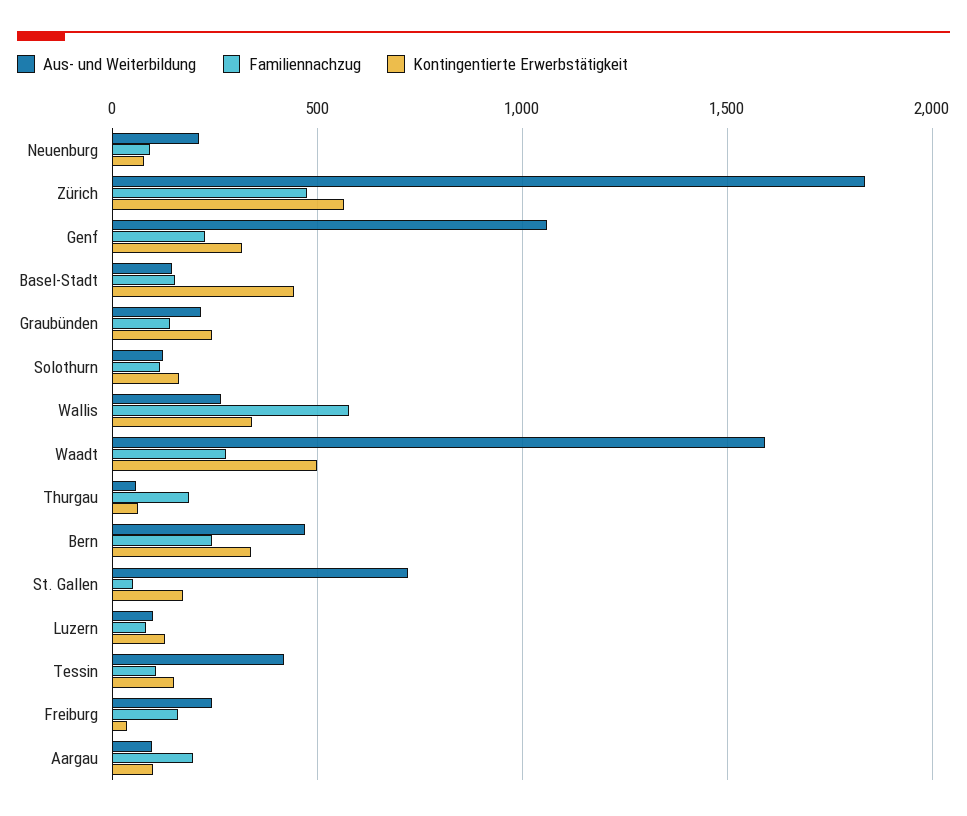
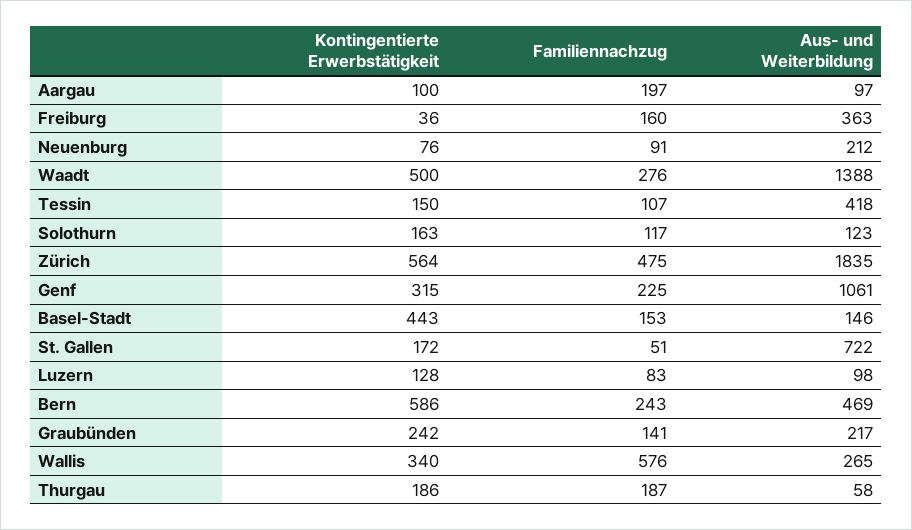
  {
    "Aus- und Weiterbildung": {
      "Neuenburg": 212,
      "Zürich": 1835,
      "Genf": 1061,
      "Basel-Stadt": 146,
      "Graubünden": 217,
      "Solothurn": 123,
      "Wallis": 265,
-     "Waadt": 1600,
+     "Waadt": 1388,
      "Thurgau": 58,
      "Bern": 469,
      "St. Gallen": 722,
      "Luzern": 98,
      "Tessin": 418,
-     "Freiburg": 250,
+     "Freiburg": 363,
      "Aargau": 97
    },
    "Familiennachzug": {
      "Neuenburg": 91,
      "Zürich": 475,
      "Genf": 225,
      "Basel-Stadt": 153,
      "Graubünden": 141,
      "Solothurn": 117,
      "Wallis": 576,
      "Waadt": 276,
      "Thurgau": 187,
      "Bern": 243,
      "St. Gallen": 51,
      "Luzern": 83,
      "Tessin": 107,
      "Freiburg": 160,
      "Aargau": 197
    },
    "Kontingentierte Erwerbstätigkeit": {
      "Neuenburg": 76,
      "Zürich": 564,
      "Genf": 315,
      "Basel-Stadt": 443,
      "Graubünden": 242,
      "Solothurn": 163,
      "Wallis": 340,
      "Waadt": 500,
-     "Thurgau": 50,
+     "Thurgau": 186,
-     "Bern": 350,
+     "Bern": 586,
      "St. Gallen": 172,
      "Luzern": 128,
      "Tessin": 150,
      "Freiburg": 36,
      "Aargau": 100
    }
  }

